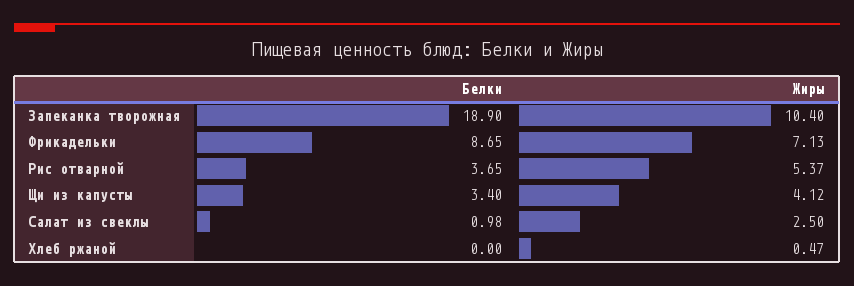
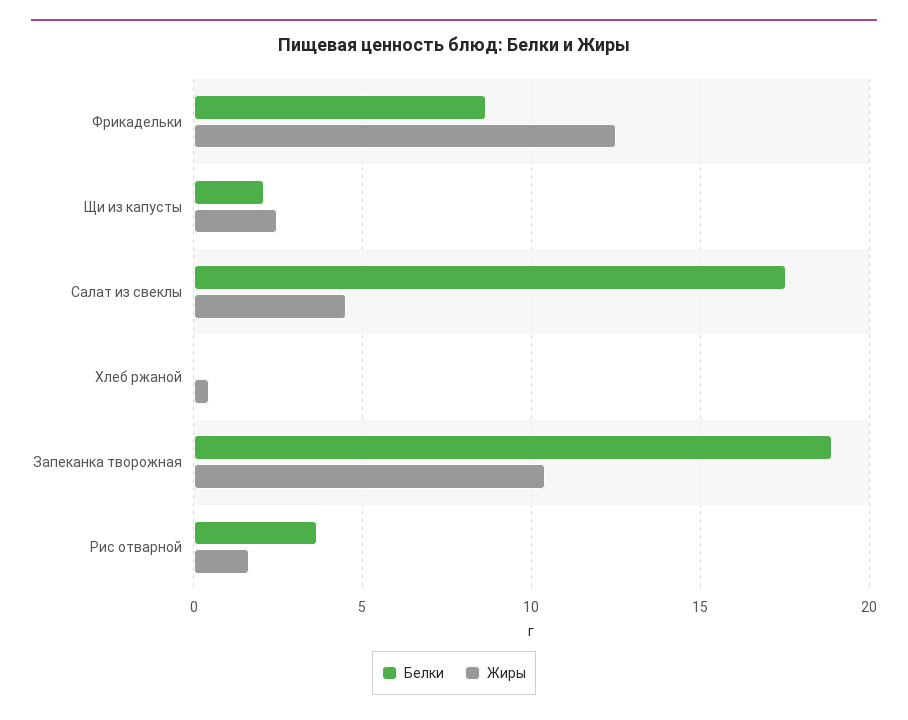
  {
    "Белки": {
      "Запеканка творожная": 18.9,
      "Фрикадельки": 8.65,
      "Рис отварной": 3.65,
-     "Щи из капусты": 3.4,
+     "Щи из капусты": 2,
-     "Салат из свеклы": 0.98,
+     "Салат из свеклы": 17.5,
      "Хлеб ржаной": 0
    },
    "Жиры": {
      "Запеканка творожная": 10.4,
-     "Фрикадельки": 7.13,
+     "Фрикадельки": 12.5,
-     "Рис отварной": 5.37,
+     "Рис отварной": 1.5,
-     "Щи из капусты": 4.12,
+     "Щи из капусты": 2.5,
-     "Салат из свеклы": 2.5,
+     "Салат из свеклы": 4.5,
      "Хлеб ржаной": 0.47
    }
  }

